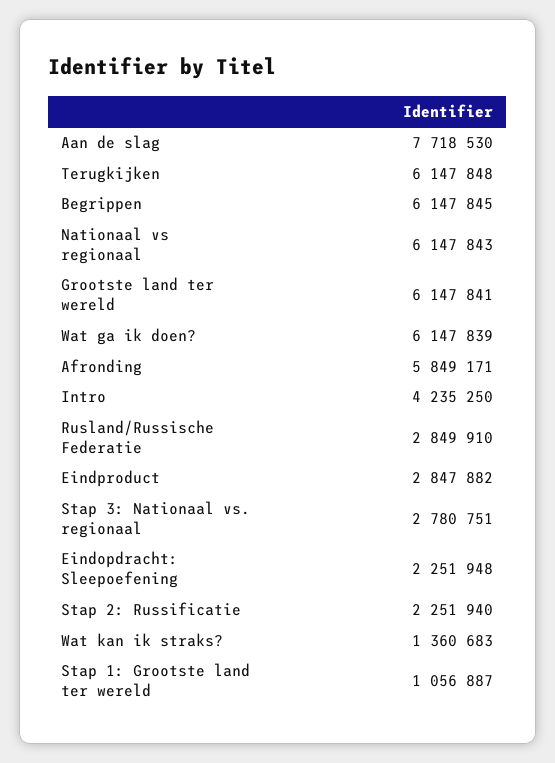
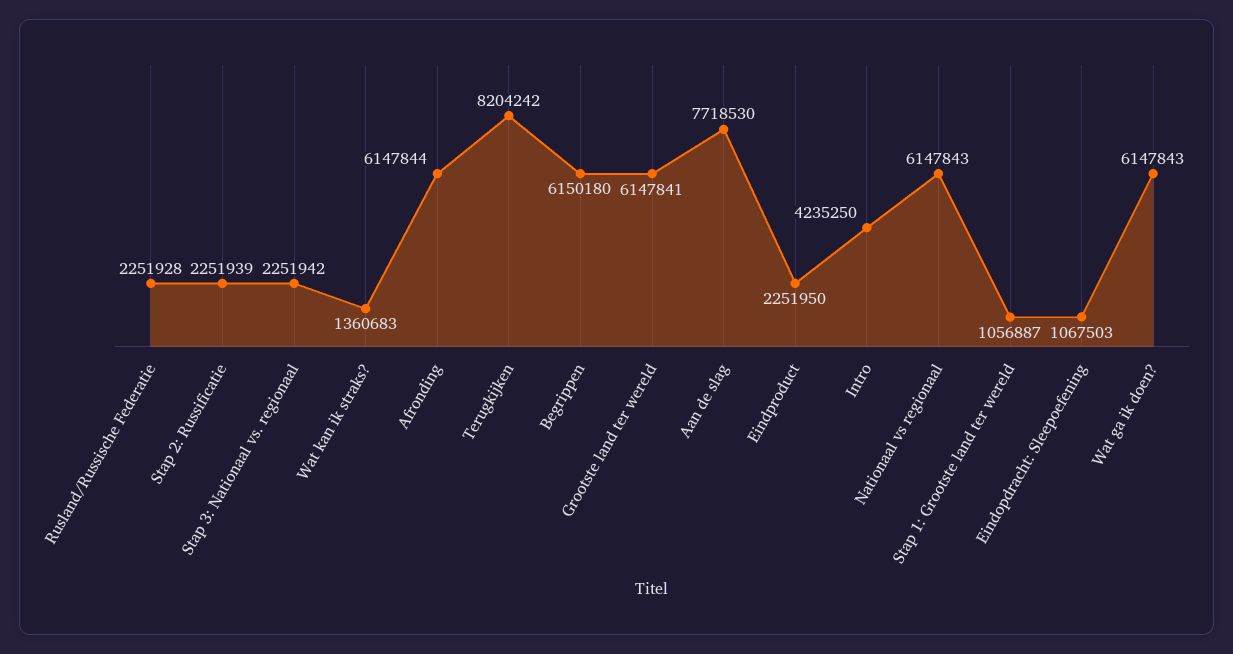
  {
    "Aan de slag": 7718530,
-   "Terugkijken": 6147848,
+   "Terugkijken": 8204242,
-   "Begrippen": 6147845,
+   "Begrippen": 6150180,
    "Nationaal vs regionaal": 6147843,
    "Grootste land ter wereld": 6147841,
-   "Wat ga ik doen?": 6147839,
+   "Wat ga ik doen?": 6147843,
-   "Afronding": 5849171,
+   "Afronding": 6147844,
    "Intro": 4235250,
-   "Rusland/Russische Federatie": 2849910,
+   "Rusland/Russische Federatie": 2251928,
-   "Eindproduct": 2847882,
+   "Eindproduct": 2251950,
-   "Stap 3: Nationaal vs. regionaal": 2780751,
+   "Stap 3: Nationaal vs. regionaal": 2251942,
-   "Eindopdracht: Sleepoefening": 2251948,
+   "Eindopdracht: Sleepoefening": 1067503,
-   "Stap 2: Russificatie": 2251940,
+   "Stap 2: Russificatie": 2251939,
    "Wat kan ik straks?": 1360683,
    "Stap 1: Grootste land ter wereld": 1056887
  }

